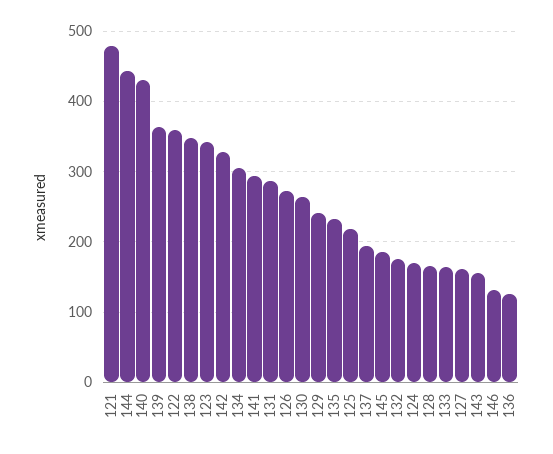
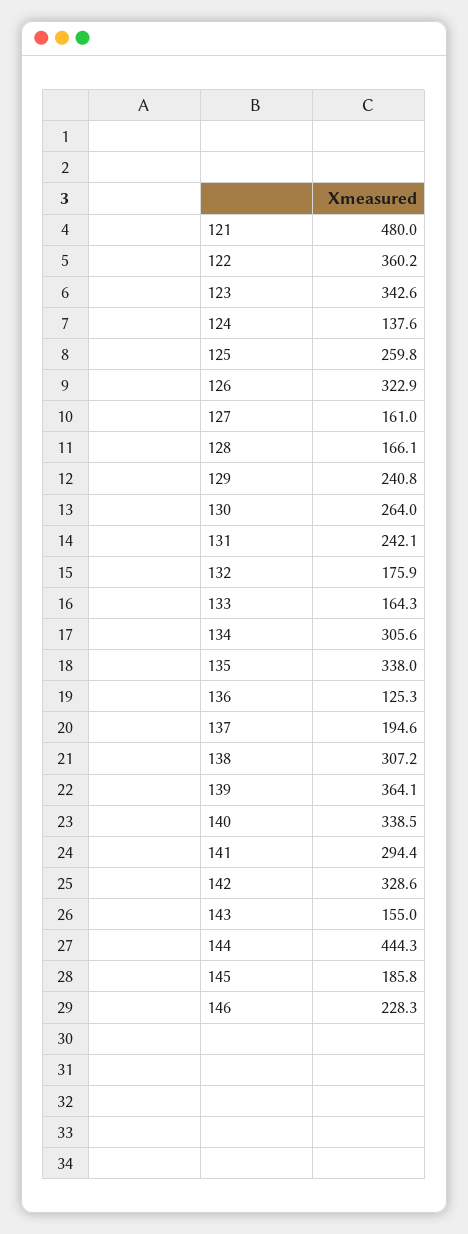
  {
    "121": 480,
    "144": 444.3,
-   "140": 430,
+   "140": 338.5,
    "139": 364.1,
    "122": 360.2,
-   "138": 350,
+   "138": 307.2,
    "123": 342.6,
    "142": 328.6,
    "134": 305.6,
    "141": 294.4,
-   "131": 290,
+   "131": 242.1,
-   "126": 270,
+   "126": 322.9,
    "130": 264,
    "129": 240.8,
-   "135": 230,
+   "135": 338,
-   "125": 220,
+   "125": 259.8,
    "137": 194.6,
    "145": 185.8,
    "132": 175.9,
-   "124": 170,
+   "124": 137.6,
    "128": 166.1,
    "133": 164.3,
    "127": 161,
    "143": 155,
-   "146": 130,
+   "146": 228.3,
    "136": 125.3
  }

